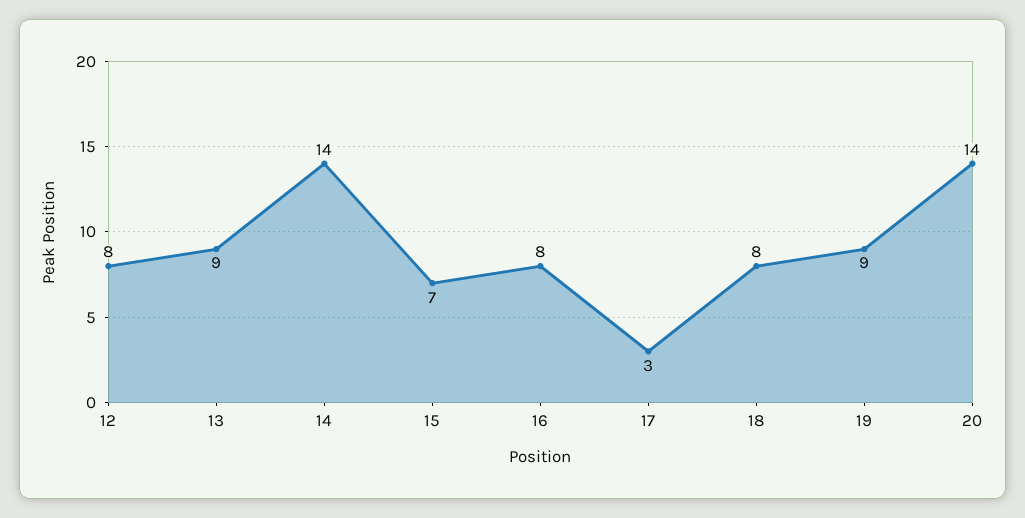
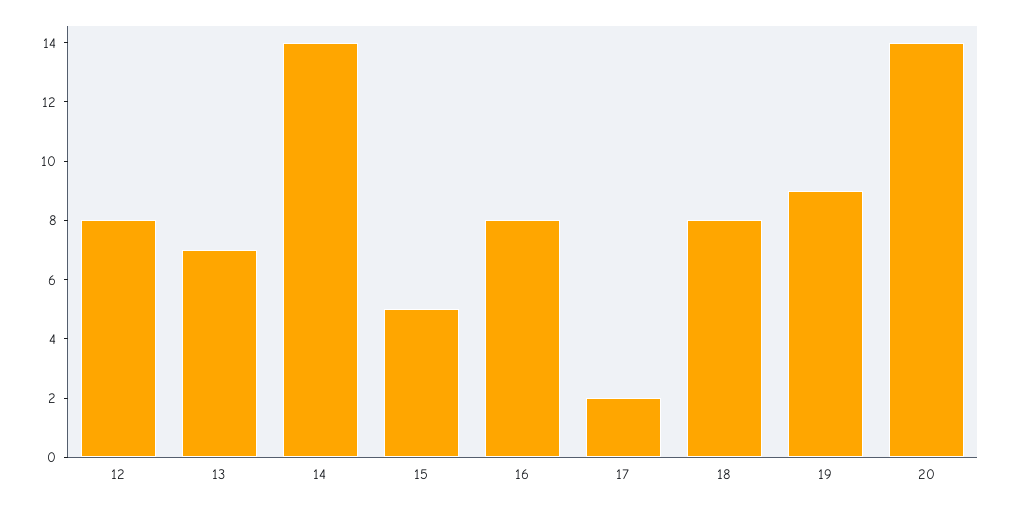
  {
    "12": 8,
-   "13": 9,
+   "13": 7,
    "14": 14,
-   "15": 7,
+   "15": 5,
    "16": 8,
-   "17": 3,
+   "17": 2,
    "18": 8,
    "19": 9,
    "20": 14
  }

